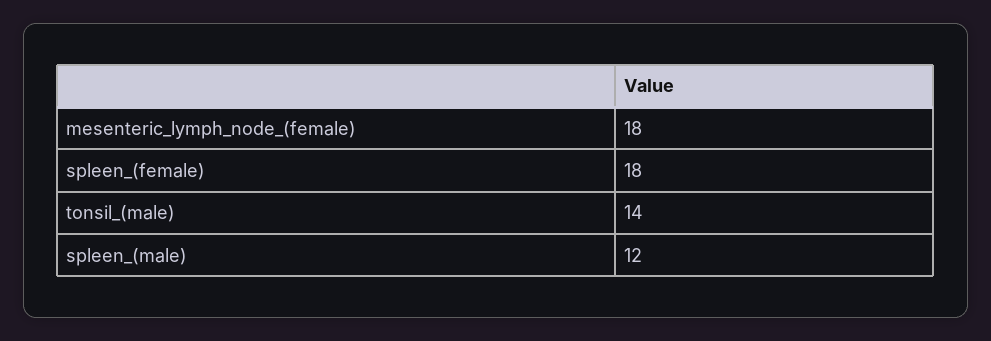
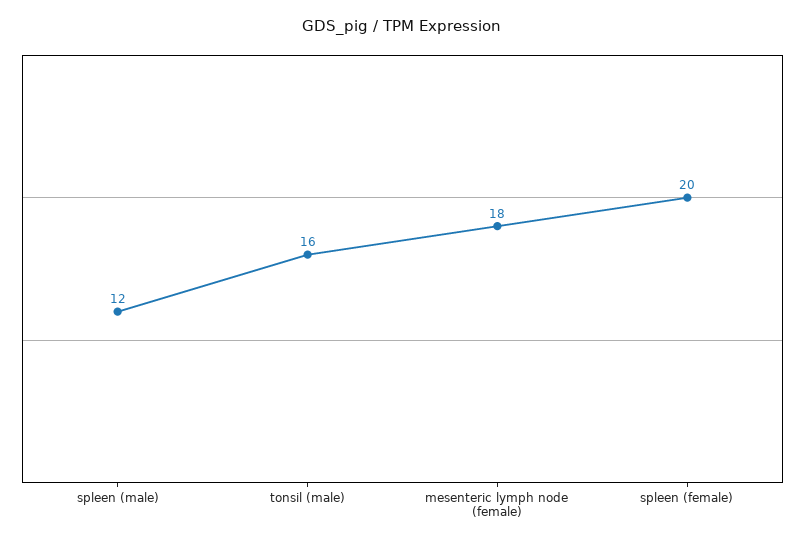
  {
    "mesenteric_lymph_node_(female)": 18,
-   "spleen_(female)": 18,
+   "spleen_(female)": 20,
-   "tonsil_(male)": 14,
+   "tonsil_(male)": 16,
    "spleen_(male)": 12
  }

